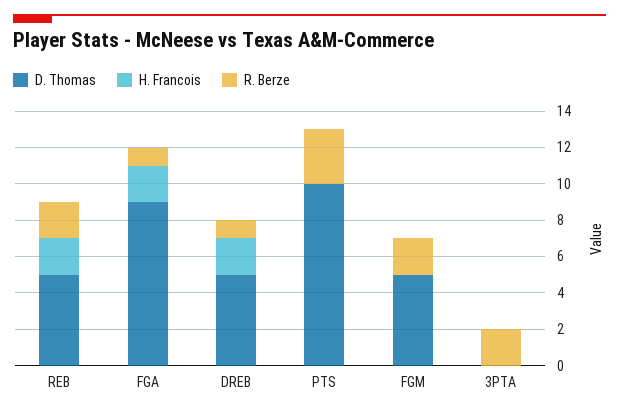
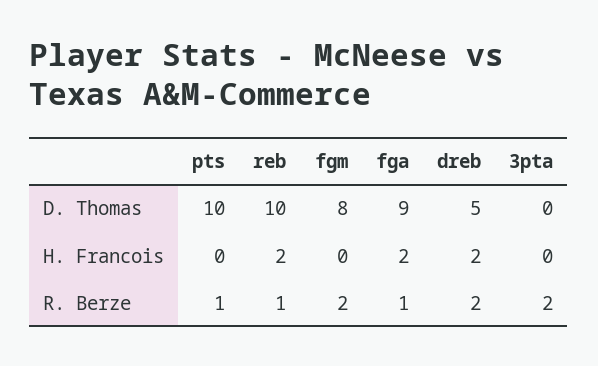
  {
    "D. Thomas": {
-     "REB": 5,
+     "REB": 10,
      "FGA": 9,
      "DREB": 5,
      "PTS": 10,
-     "FGM": 5,
+     "FGM": 8,
      "3PTA": 0
    },
    "H. Francois": {
      "REB": 2,
      "FGA": 2,
      "DREB": 2,
      "PTS": 0,
      "FGM": 0,
      "3PTA": 0
    },
    "R. Berze": {
-     "REB": 2,
+     "REB": 1,
      "FGA": 1,
-     "DREB": 1,
+     "DREB": 2,
-     "PTS": 3,
+     "PTS": 1,
      "FGM": 2,
      "3PTA": 2
    }
  }

